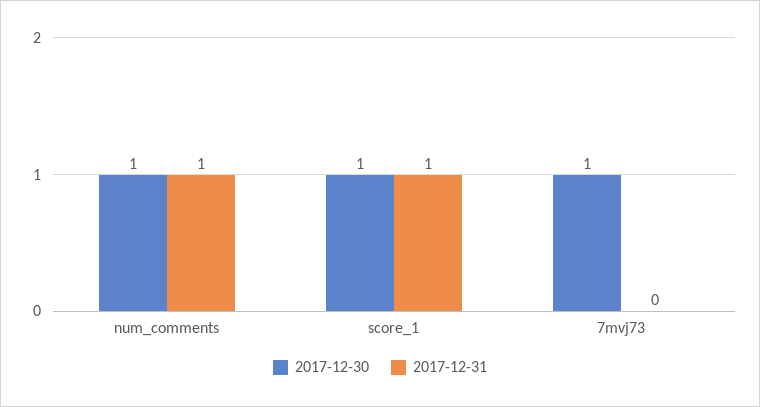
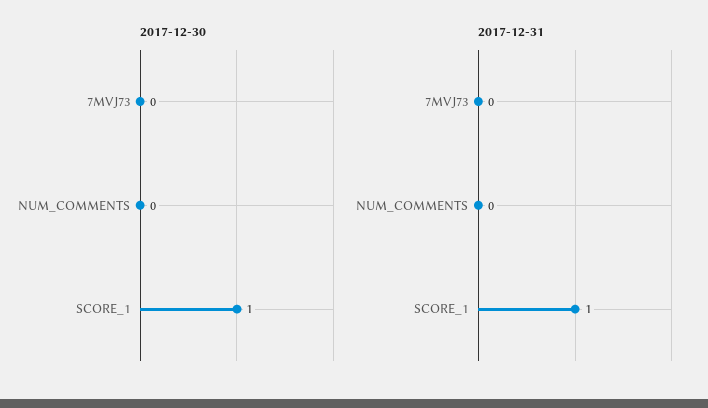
  {
    "2017-12-30": {
-     "num_comments": 1,
+     "num_comments": 0,
      "score_1": 1,
-     "7mvj73": 1
+     "7mvj73": 0
    },
    "2017-12-31": {
-     "num_comments": 1,
+     "num_comments": 0,
      "score_1": 1,
      "7mvj73": 0
    }
  }

